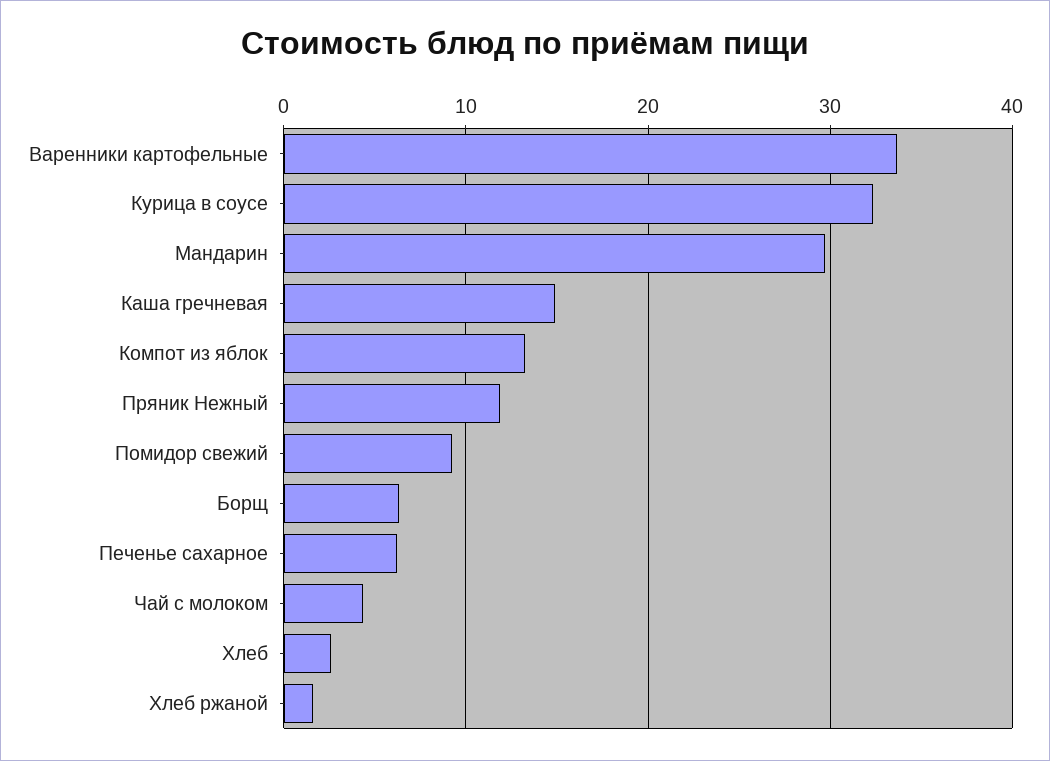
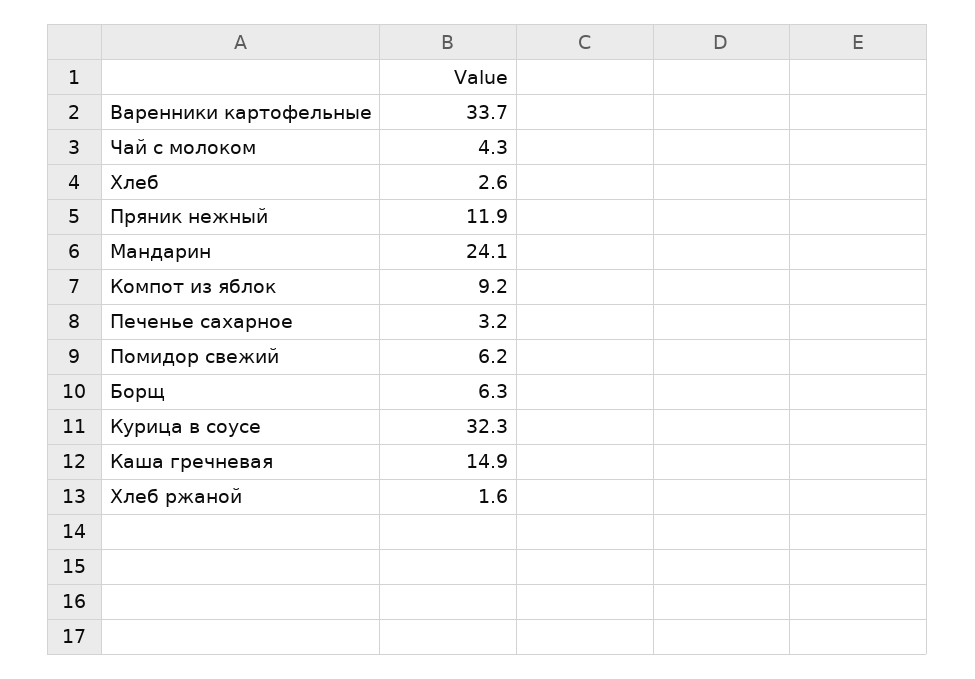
  {
    "Варенники картофельные": 33.7,
    "Курица в соусе": 32.3,
-   "Мандарин": 30,
+   "Мандарин": 24.1,
    "Каша гречневая": 14.9,
-   "Компот из яблок": 13,
+   "Компот из яблок": 9.2,
    "Пряник Нежный": 11.9,
-   "Помидор свежий": 9,
+   "Помидор свежий": 6.2,
    "Борщ": 6.3,
-   "Печенье сахарное": 6,
+   "Печенье сахарное": 3.2,
    "Чай с молоком": 4.3,
    "Хлеб": 2.6,
    "Хлеб ржаной": 1.6
  }

